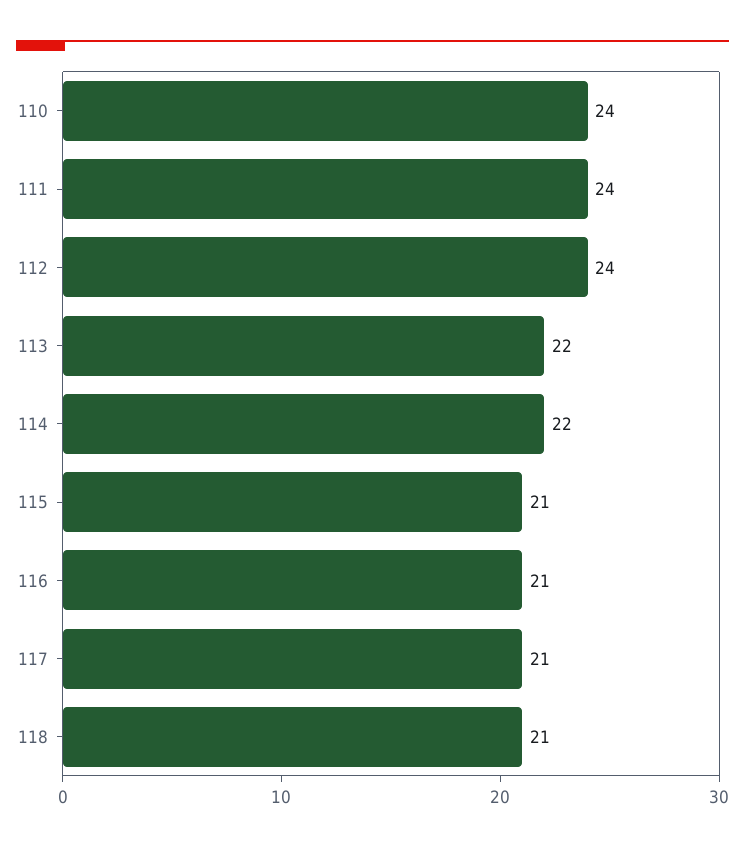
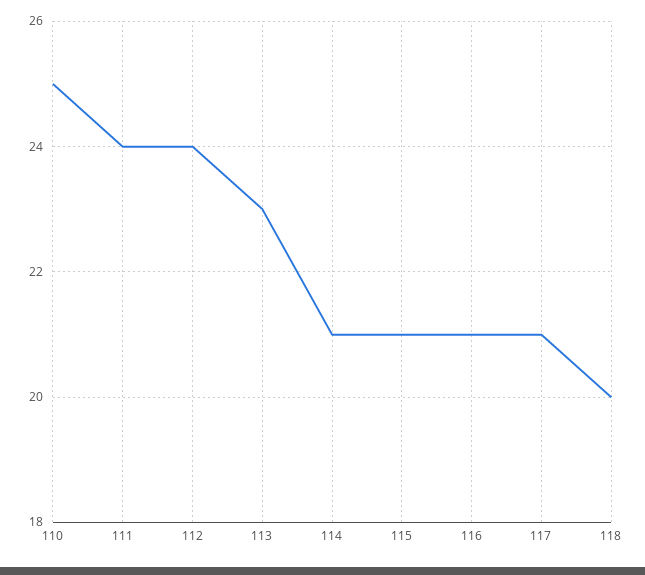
  {
-   "110": 24,
+   "110": 25,
    "111": 24,
    "112": 24,
-   "113": 22,
+   "113": 23,
-   "114": 22,
+   "114": 21,
    "115": 21,
    "116": 21,
    "117": 21,
-   "118": 21
+   "118": 20
  }

